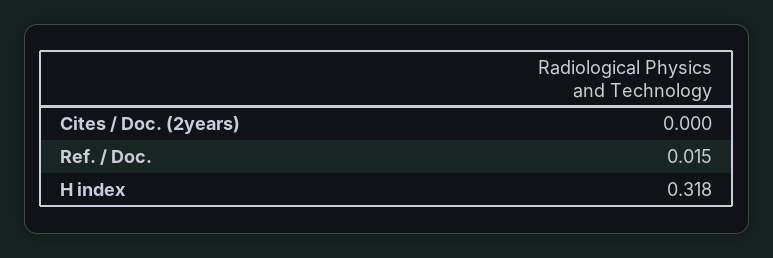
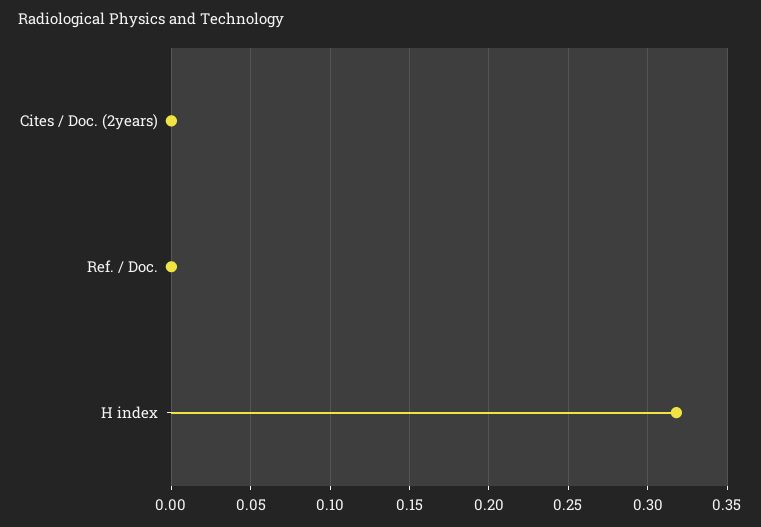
  {
    "Cites / Doc. (2years)": 0,
-   "Ref. / Doc.": 0.015,
+   "Ref. / Doc.": 0,
    "H index": 0.318
  }

